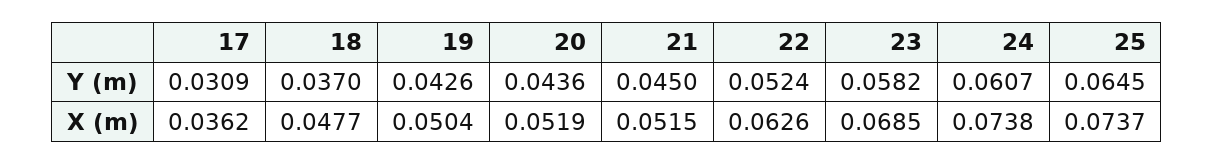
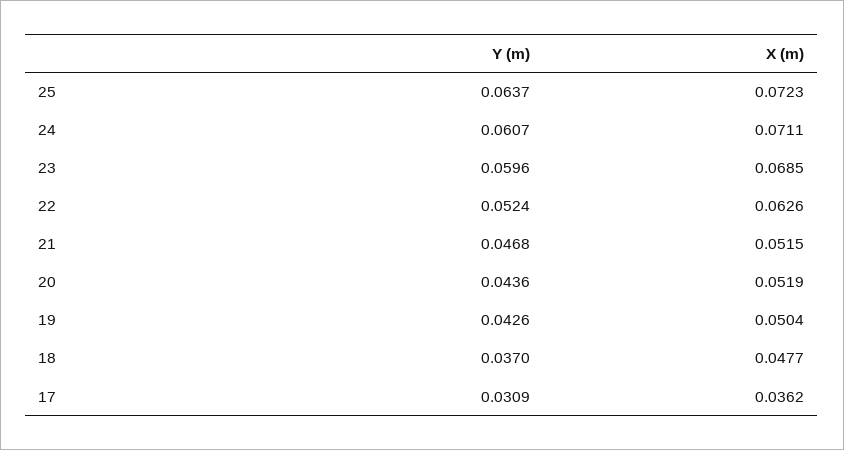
  {
    "17": {
      "Y (m)": 0.0309,
      "X (m)": 0.0362
    },
    "18": {
      "Y (m)": 0.037,
      "X (m)": 0.0477
    },
    "19": {
      "Y (m)": 0.0426,
      "X (m)": 0.0504
    },
    "20": {
      "Y (m)": 0.0436,
      "X (m)": 0.0519
    },
    "21": {
-     "Y (m)": 0.045,
+     "Y (m)": 0.0468,
      "X (m)": 0.0515
    },
    "22": {
      "Y (m)": 0.0524,
      "X (m)": 0.0626
    },
    "23": {
-     "Y (m)": 0.0582,
+     "Y (m)": 0.0596,
      "X (m)": 0.0685
    },
    "24": {
      "Y (m)": 0.0607,
-     "X (m)": 0.0738
+     "X (m)": 0.0711
    },
    "25": {
-     "Y (m)": 0.0645,
+     "Y (m)": 0.0637,
-     "X (m)": 0.0737
+     "X (m)": 0.0723
    }
  }

